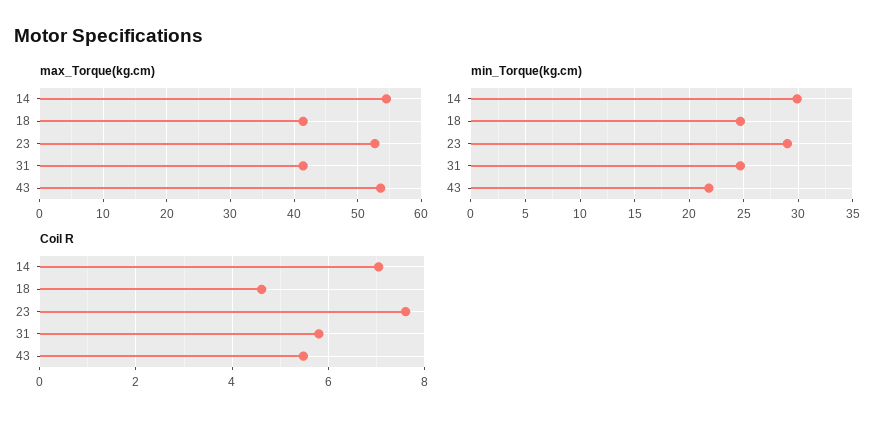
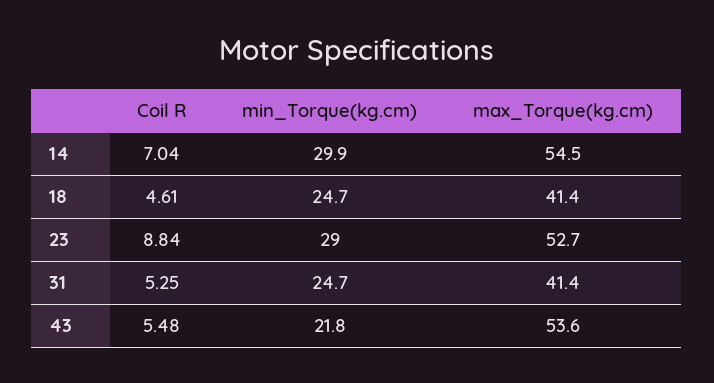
  {
    "max_Torque(kg.cm)": {
      "14": 54.5,
      "18": 41.4,
      "23": 52.7,
      "31": 41.4,
      "43": 53.6
    },
    "min_Torque(kg.cm)": {
      "14": 29.9,
      "18": 24.7,
      "23": 29,
      "31": 24.7,
      "43": 21.8
    },
    "Coil R": {
      "14": 7.04,
      "18": 4.61,
-     "23": 7.6,
+     "23": 8.84,
-     "31": 5.8,
+     "31": 5.25,
      "43": 5.48
    }
  }

